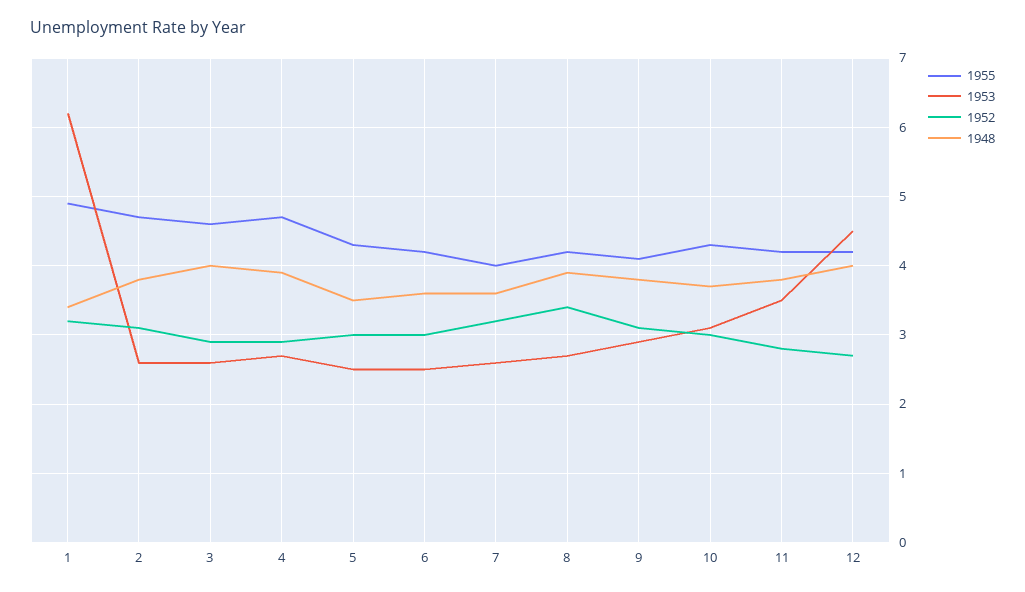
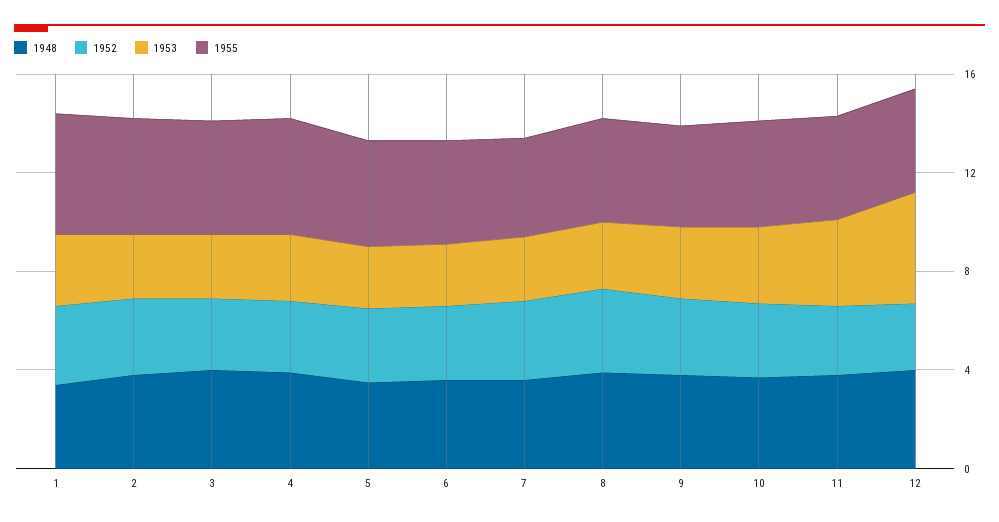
  {
    "1955": {
      "1": 4.9,
      "2": 4.7,
      "3": 4.6,
      "4": 4.7,
      "5": 4.3,
      "6": 4.2,
      "7": 4,
      "8": 4.2,
      "9": 4.1,
      "10": 4.3,
      "11": 4.2,
      "12": 4.2
    },
    "1953": {
-     "1": 6.2,
+     "1": 3,
      "2": 2.6,
      "3": 2.6,
      "4": 2.7,
      "5": 2.5,
      "6": 2.5,
      "7": 2.6,
      "8": 2.7,
      "9": 2.9,
      "10": 3.1,
      "11": 3.5,
      "12": 4.5
    },
    "1952": {
      "1": 3.2,
      "2": 3.1,
      "3": 2.9,
      "4": 2.9,
      "5": 3,
      "6": 3,
      "7": 3.2,
      "8": 3.4,
      "9": 3.1,
      "10": 3,
      "11": 2.8,
      "12": 2.7
    },
    "1948": {
      "1": 3.4,
      "2": 3.8,
      "3": 4,
      "4": 3.9,
      "5": 3.5,
      "6": 3.6,
      "7": 3.6,
      "8": 3.9,
      "9": 3.8,
      "10": 3.7,
      "11": 3.8,
      "12": 4
    }
  }

